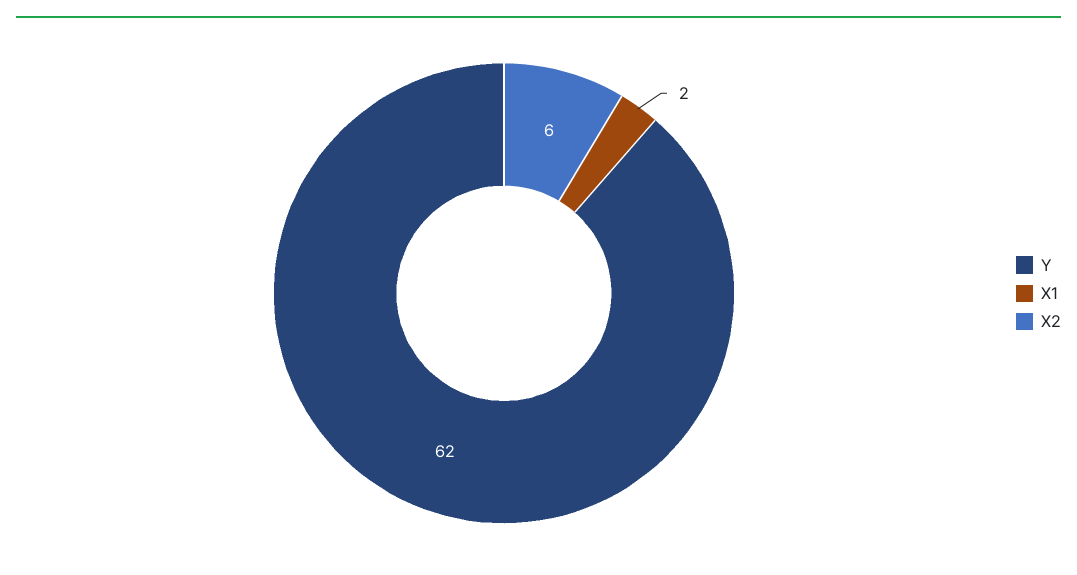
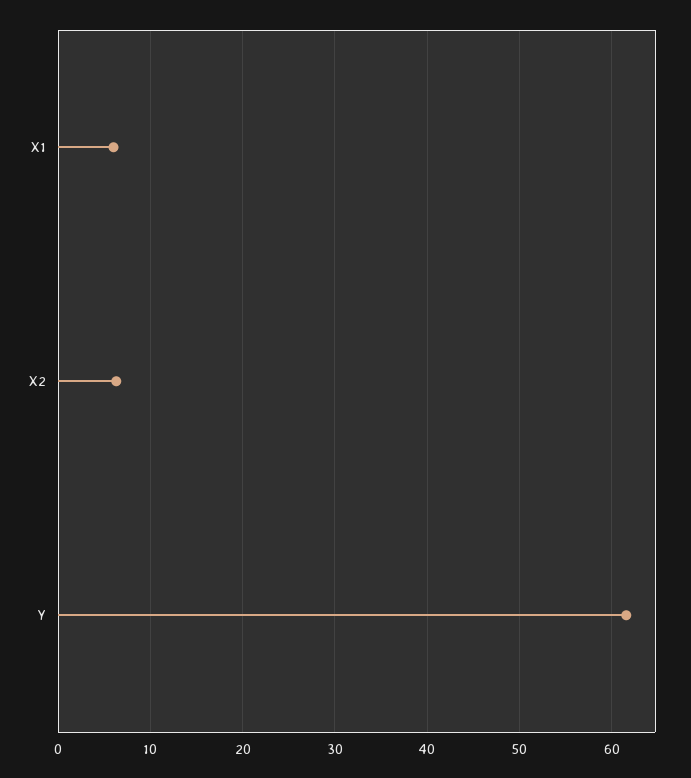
  {
    "Y": 62,
-   "X1": 2,
+   "X1": 6,
    "X2": 6
  }

